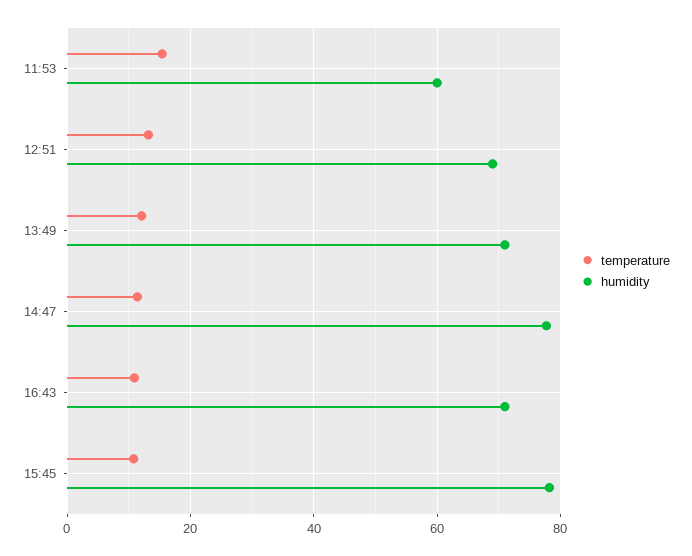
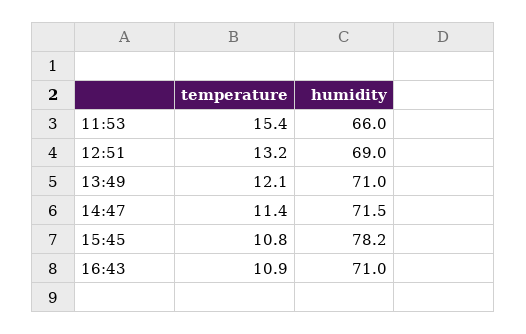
  {
    "temperature": {
      "11:53": 15.4,
      "12:51": 13.2,
      "13:49": 12.1,
      "14:47": 11.4,
      "16:43": 10.9,
      "15:45": 10.8
    },
    "humidity": {
-     "11:53": 60,
+     "11:53": 66,
      "12:51": 69,
      "13:49": 71,
-     "14:47": 78,
+     "14:47": 71.5,
      "16:43": 71,
      "15:45": 78.2
    }
  }

